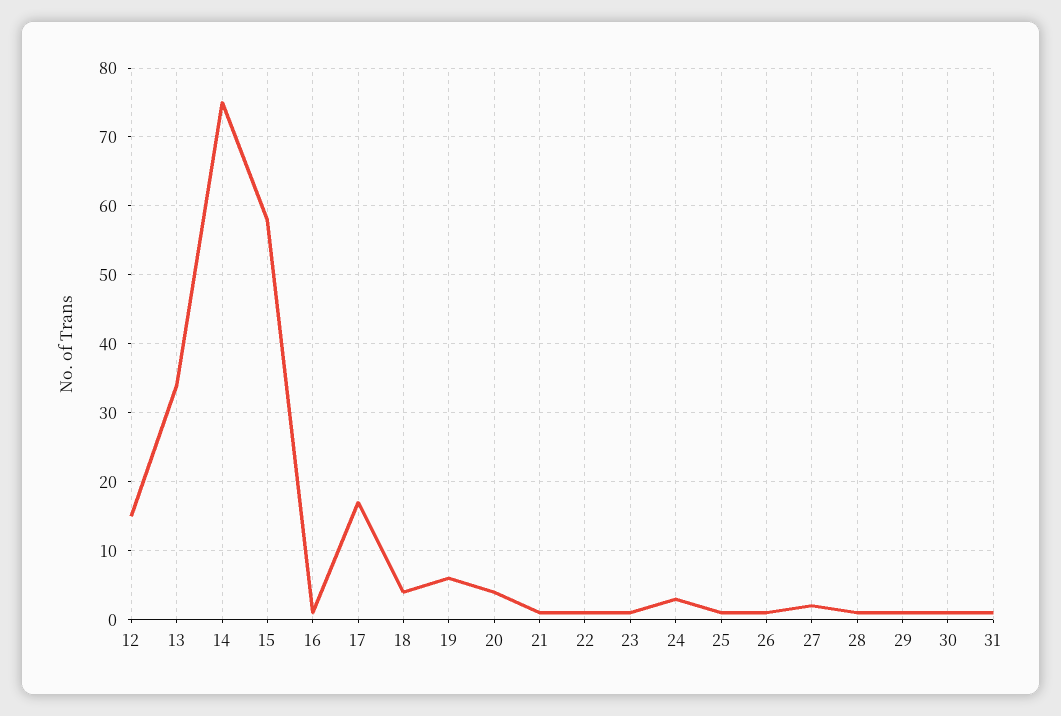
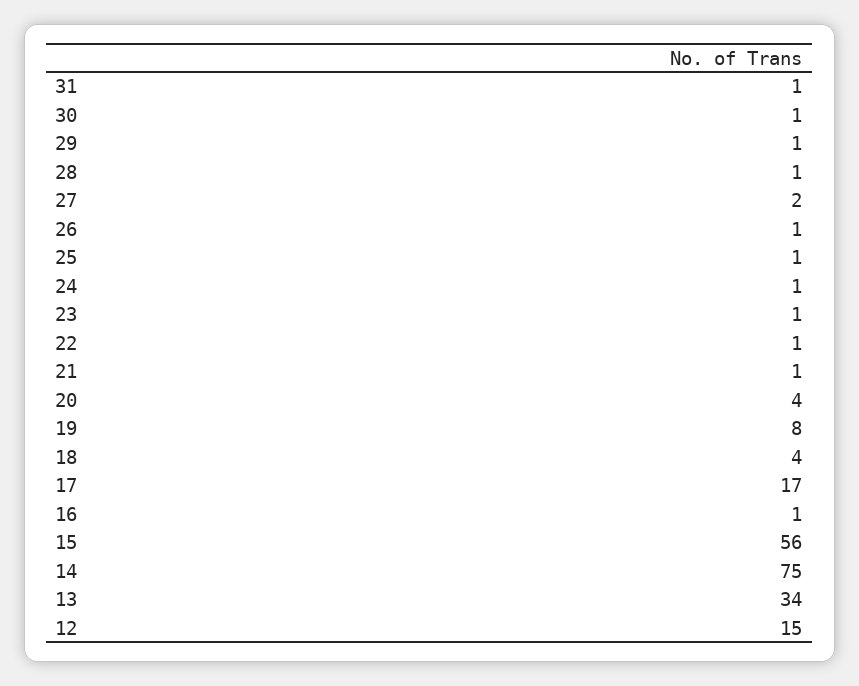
  {
    "12": 15,
    "13": 34,
    "14": 75,
-   "15": 58,
+   "15": 56,
    "16": 1,
    "17": 17,
    "18": 4,
-   "19": 6,
+   "19": 8,
    "20": 4,
    "21": 1,
    "22": 1,
    "23": 1,
-   "24": 3,
+   "24": 1,
    "25": 1,
    "26": 1,
    "27": 2,
    "28": 1,
    "29": 1,
    "30": 1,
    "31": 1
  }

